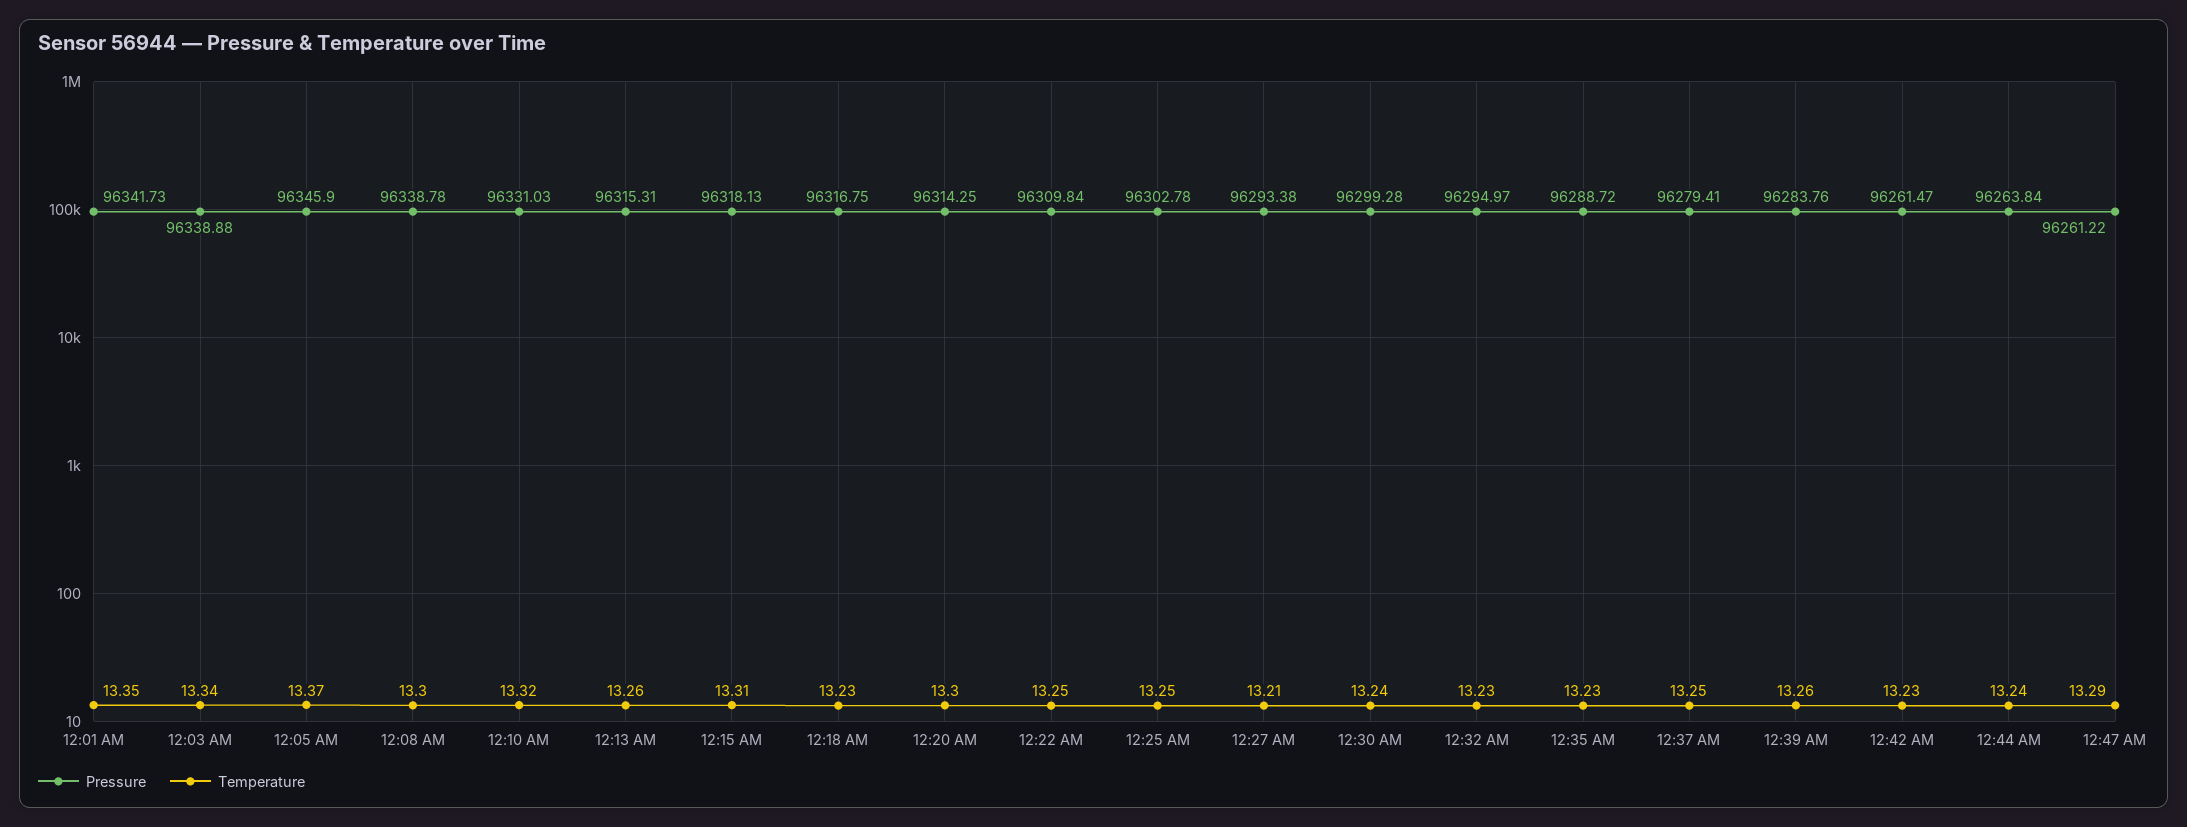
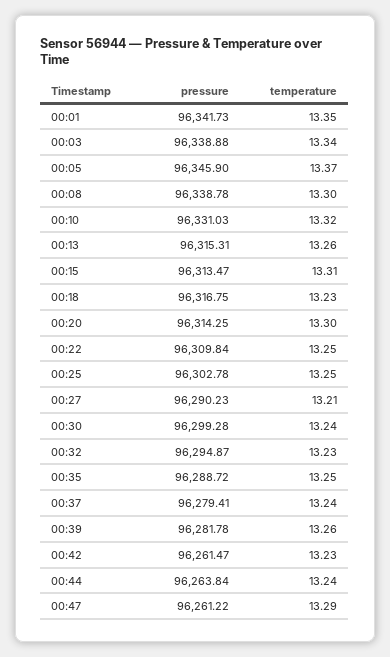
  {
    "Pressure": {
      "12:01 AM": 96341.73,
      "12:03 AM": 96338.88,
      "12:05 AM": 96345.9,
      "12:08 AM": 96338.78,
      "12:10 AM": 96331.03,
      "12:13 AM": 96315.31,
-     "12:15 AM": 96318.13,
+     "12:15 AM": 96313.47,
      "12:18 AM": 96316.75,
      "12:20 AM": 96314.25,
      "12:22 AM": 96309.84,
      "12:25 AM": 96302.78,
-     "12:27 AM": 96293.38,
+     "12:27 AM": 96290.23,
      "12:30 AM": 96299.28,
-     "12:32 AM": 96294.97,
+     "12:32 AM": 96294.87,
      "12:35 AM": 96288.72,
      "12:37 AM": 96279.41,
-     "12:39 AM": 96283.76,
+     "12:39 AM": 96281.78,
      "12:42 AM": 96261.47,
      "12:44 AM": 96263.84,
      "12:47 AM": 96261.22
    },
    "Temperature": {
      "12:01 AM": 13.35,
      "12:03 AM": 13.34,
      "12:05 AM": 13.37,
      "12:08 AM": 13.3,
      "12:10 AM": 13.32,
      "12:13 AM": 13.26,
      "12:15 AM": 13.31,
      "12:18 AM": 13.23,
      "12:20 AM": 13.3,
      "12:22 AM": 13.25,
      "12:25 AM": 13.25,
      "12:27 AM": 13.21,
      "12:30 AM": 13.24,
      "12:32 AM": 13.23,
-     "12:35 AM": 13.23,
+     "12:35 AM": 13.25,
-     "12:37 AM": 13.25,
+     "12:37 AM": 13.24,
      "12:39 AM": 13.26,
      "12:42 AM": 13.23,
      "12:44 AM": 13.24,
      "12:47 AM": 13.29
    }
  }

